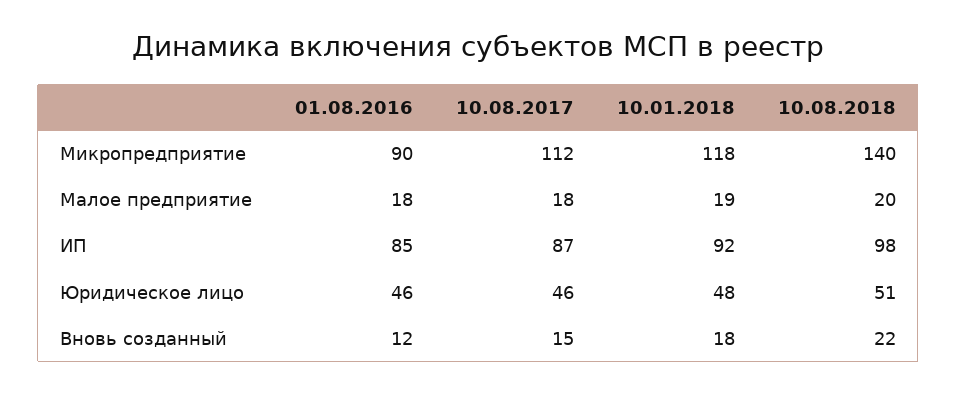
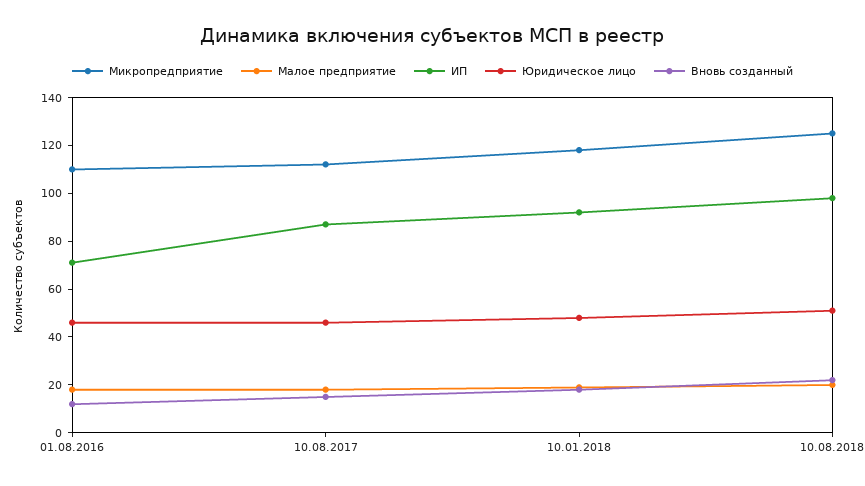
  {
    "Микропредприятие": {
-     "01.08.2016": 90,
+     "01.08.2016": 110,
      "10.08.2017": 112,
      "10.01.2018": 118,
-     "10.08.2018": 140
+     "10.08.2018": 125
    },
    "Малое предприятие": {
      "01.08.2016": 18,
      "10.08.2017": 18,
      "10.01.2018": 19,
      "10.08.2018": 20
    },
    "ИП": {
-     "01.08.2016": 85,
+     "01.08.2016": 70,
      "10.08.2017": 87,
      "10.01.2018": 92,
      "10.08.2018": 98
    },
    "Юридическое лицо": {
      "01.08.2016": 46,
      "10.08.2017": 46,
      "10.01.2018": 48,
      "10.08.2018": 51
    },
    "Вновь созданный": {
      "01.08.2016": 12,
      "10.08.2017": 15,
      "10.01.2018": 18,
      "10.08.2018": 22
    }
  }

